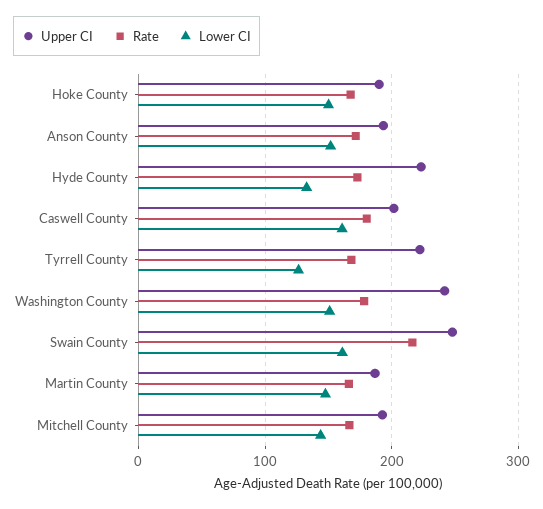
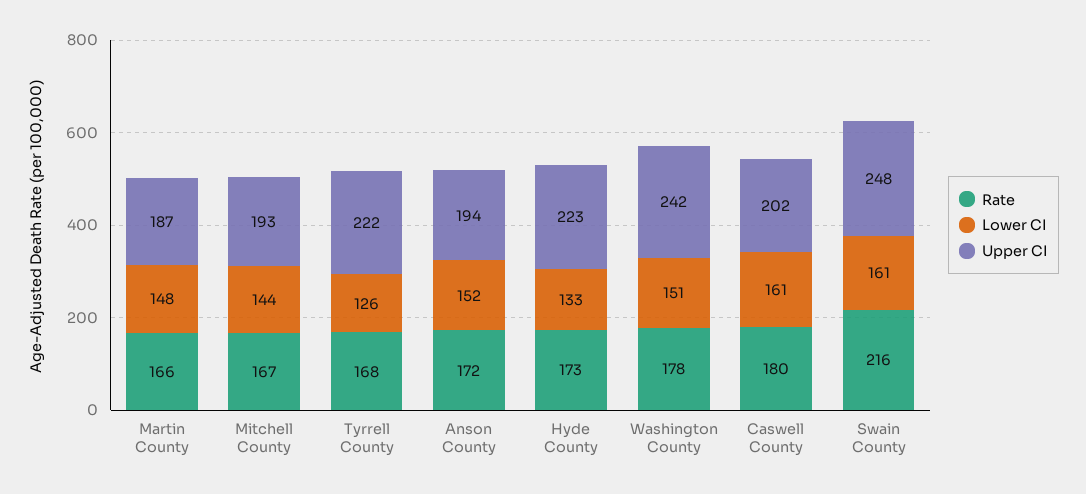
  {
    "Upper CI": {
-     "Hoke County": 190,
      "Anson County": 194,
      "Hyde County": 223,
      "Caswell County": 202,
      "Tyrrell County": 222,
      "Washington County": 242,
      "Swain County": 248,
      "Martin County": 187,
      "Mitchell County": 193
    },
    "Rate": {
-     "Hoke County": 170,
      "Anson County": 172,
      "Hyde County": 173,
      "Caswell County": 180,
      "Tyrrell County": 168,
      "Washington County": 178,
      "Swain County": 216,
      "Martin County": 166,
      "Mitchell County": 167
    },
    "Lower CI": {
-     "Hoke County": 150,
      "Anson County": 152,
      "Hyde County": 133,
      "Caswell County": 161,
      "Tyrrell County": 126,
      "Washington County": 151,
      "Swain County": 161,
      "Martin County": 148,
      "Mitchell County": 144
    }
  }

